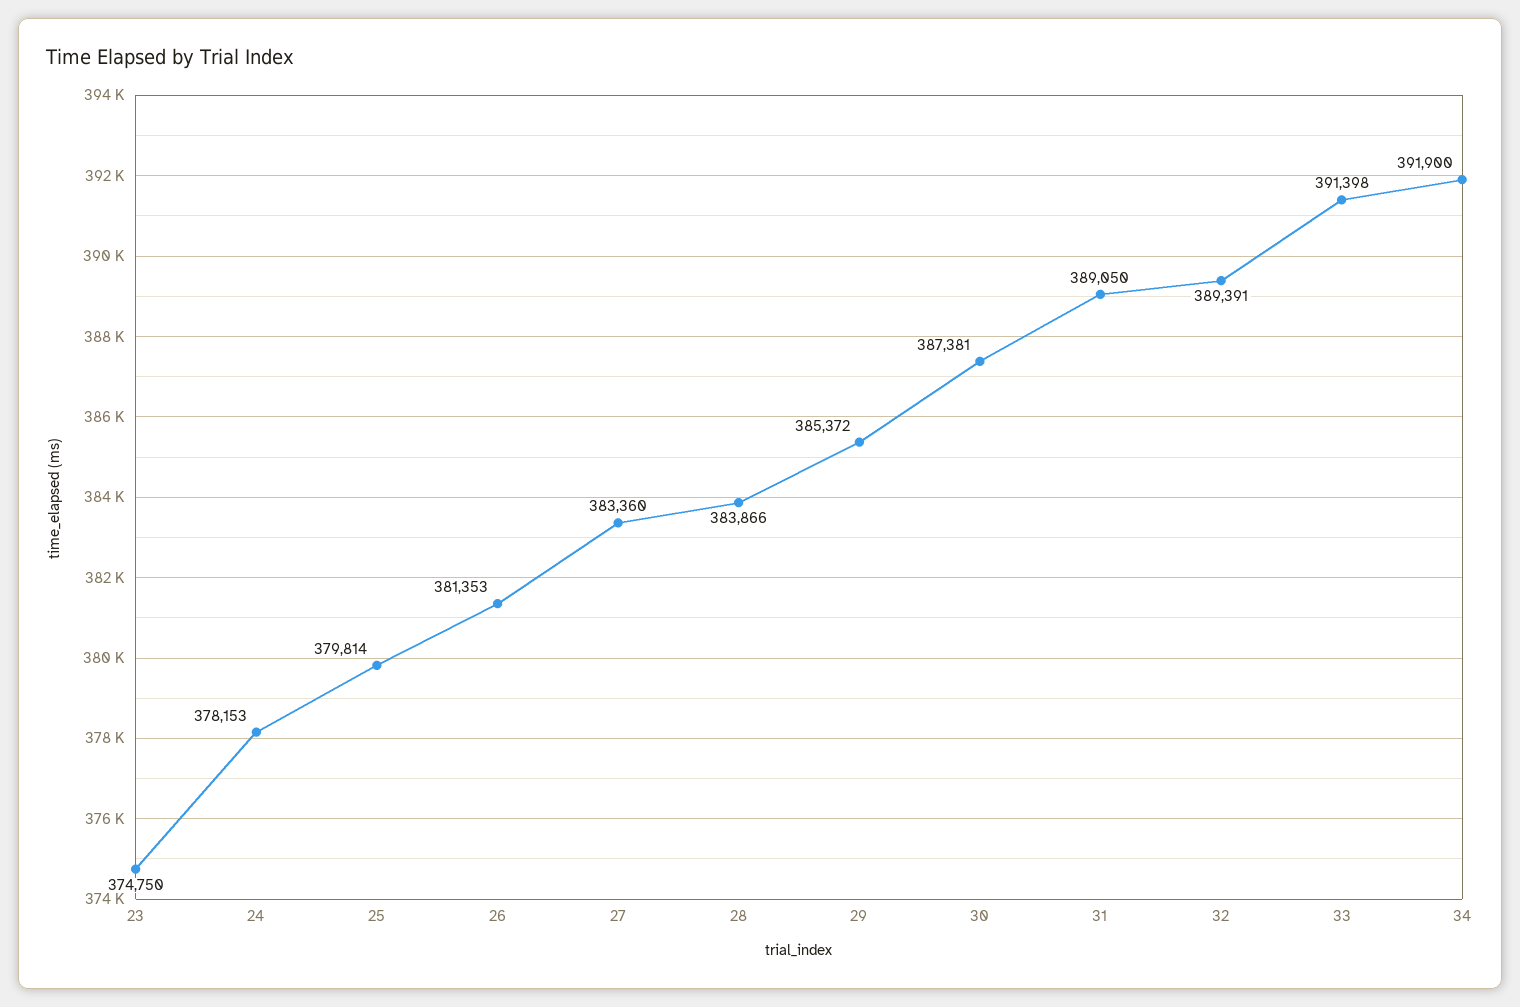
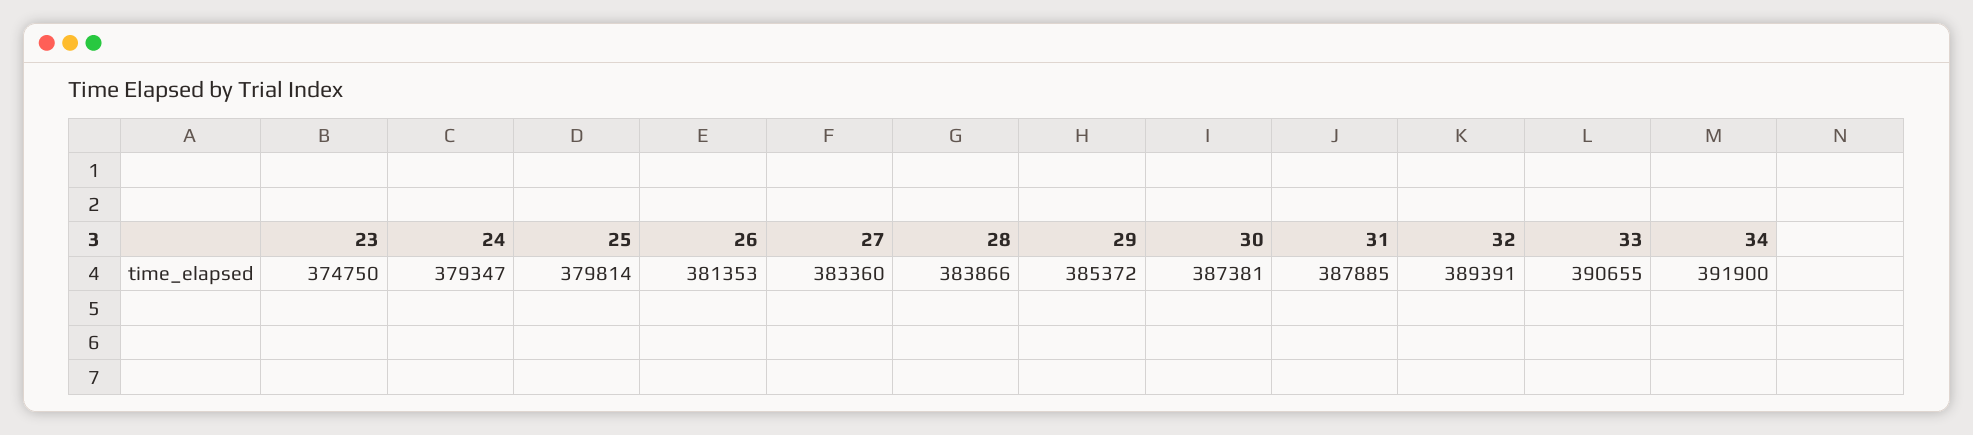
  {
    "23": 374750,
-   "24": 378153,
+   "24": 379347,
    "25": 379814,
    "26": 381353,
    "27": 383360,
    "28": 383866,
    "29": 385372,
    "30": 387381,
-   "31": 389050,
+   "31": 387885,
    "32": 389391,
-   "33": 391398,
+   "33": 390655,
    "34": 391900
  }

